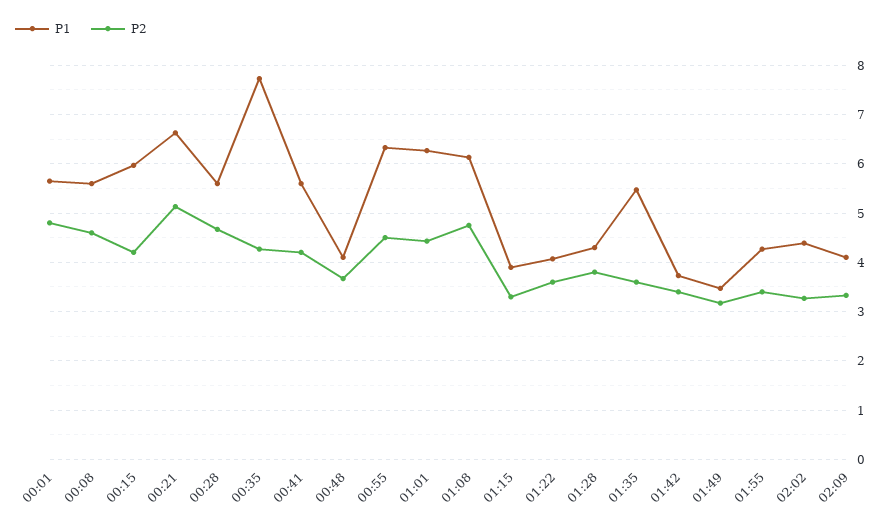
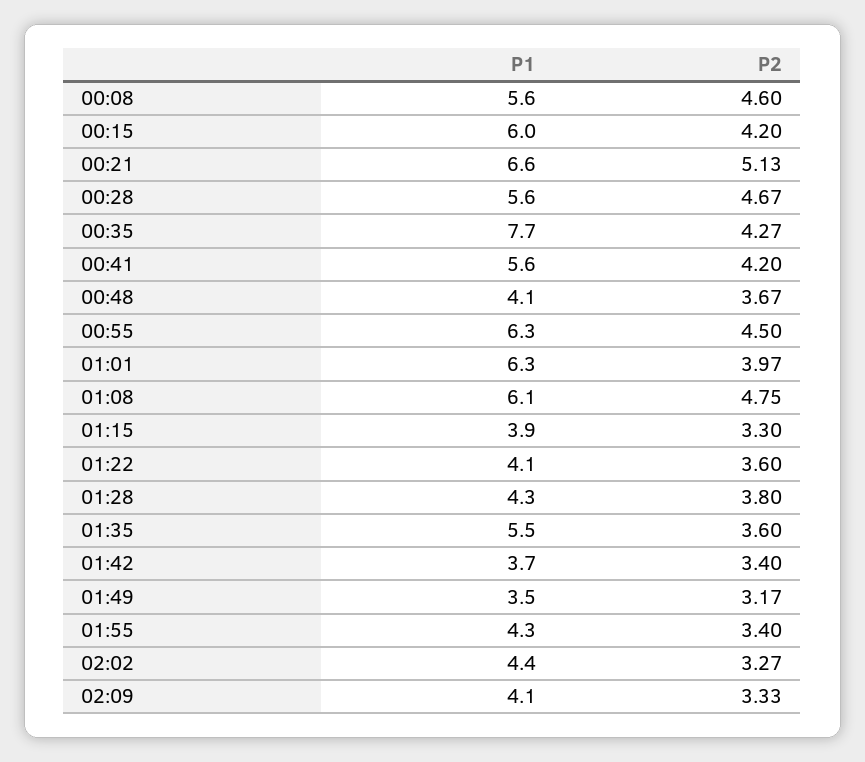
  {
    "P1": {
-     "00:01": 5.6,
      "00:08": 5.6,
      "00:15": 6,
      "00:21": 6.6,
      "00:28": 5.6,
      "00:35": 7.7,
      "00:41": 5.6,
      "00:48": 4.1,
      "00:55": 6.3,
      "01:01": 6.3,
      "01:08": 6.1,
      "01:15": 3.9,
      "01:22": 4.1,
      "01:28": 4.3,
      "01:35": 5.5,
      "01:42": 3.7,
      "01:49": 3.5,
      "01:55": 4.3,
      "02:02": 4.4,
      "02:09": 4.1
    },
    "P2": {
-     "00:01": 4.8,
      "00:08": 4.6,
      "00:15": 4.2,
      "00:21": 5.13,
      "00:28": 4.67,
      "00:35": 4.27,
      "00:41": 4.2,
      "00:48": 3.67,
      "00:55": 4.5,
-     "01:01": 4.4,
+     "01:01": 3.97,
      "01:08": 4.75,
      "01:15": 3.3,
      "01:22": 3.6,
      "01:28": 3.8,
      "01:35": 3.6,
      "01:42": 3.4,
      "01:49": 3.17,
      "01:55": 3.4,
      "02:02": 3.27,
      "02:09": 3.33
    }
  }

